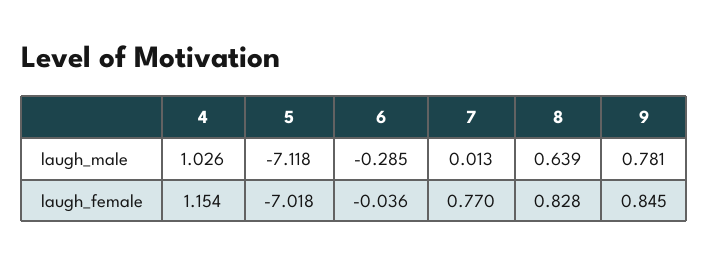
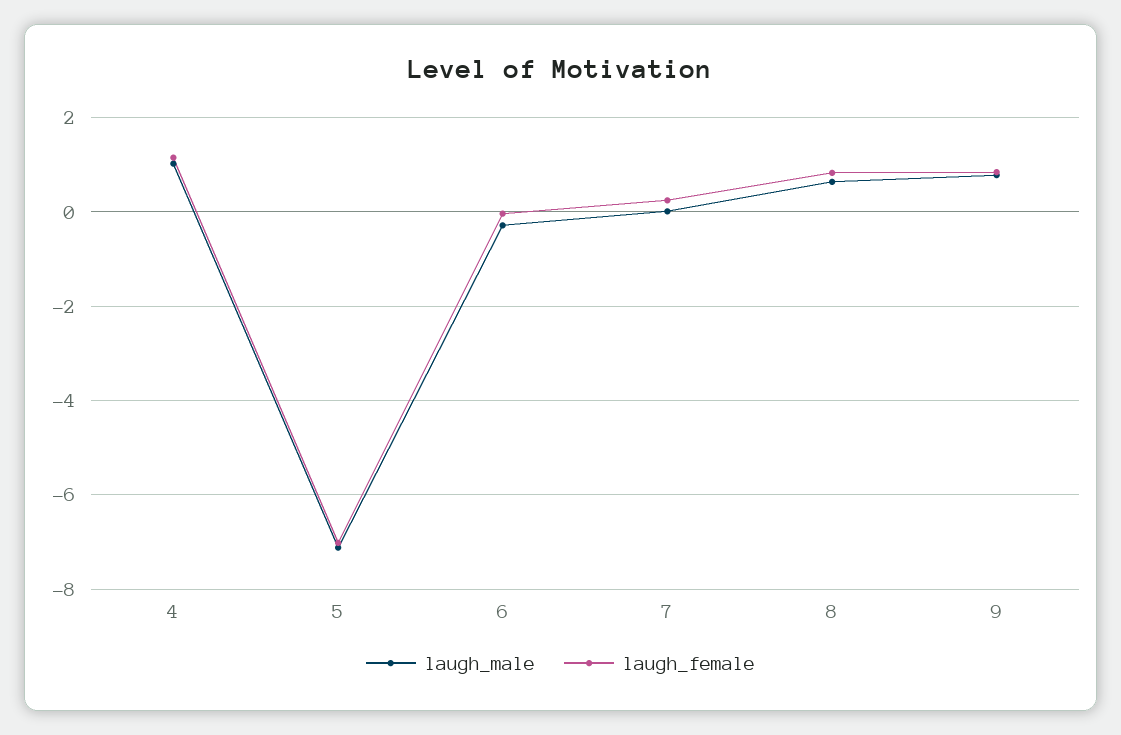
  {
    "laugh_male": {
      "4": 1.026,
      "5": -7.118,
      "6": -0.285,
      "7": 0.013,
      "8": 0.639,
      "9": 0.781
    },
    "laugh_female": {
      "4": 1.154,
      "5": -7.018,
      "6": -0.036,
-     "7": 0.77,
+     "7": 0.2,
      "8": 0.828,
      "9": 0.845
    }
  }

